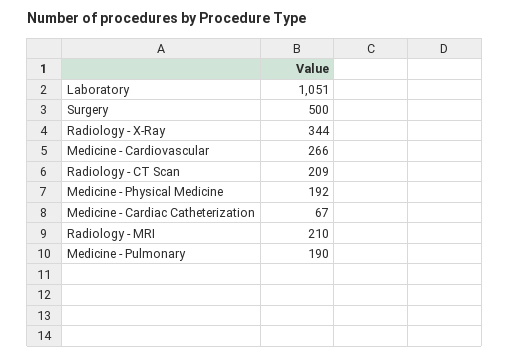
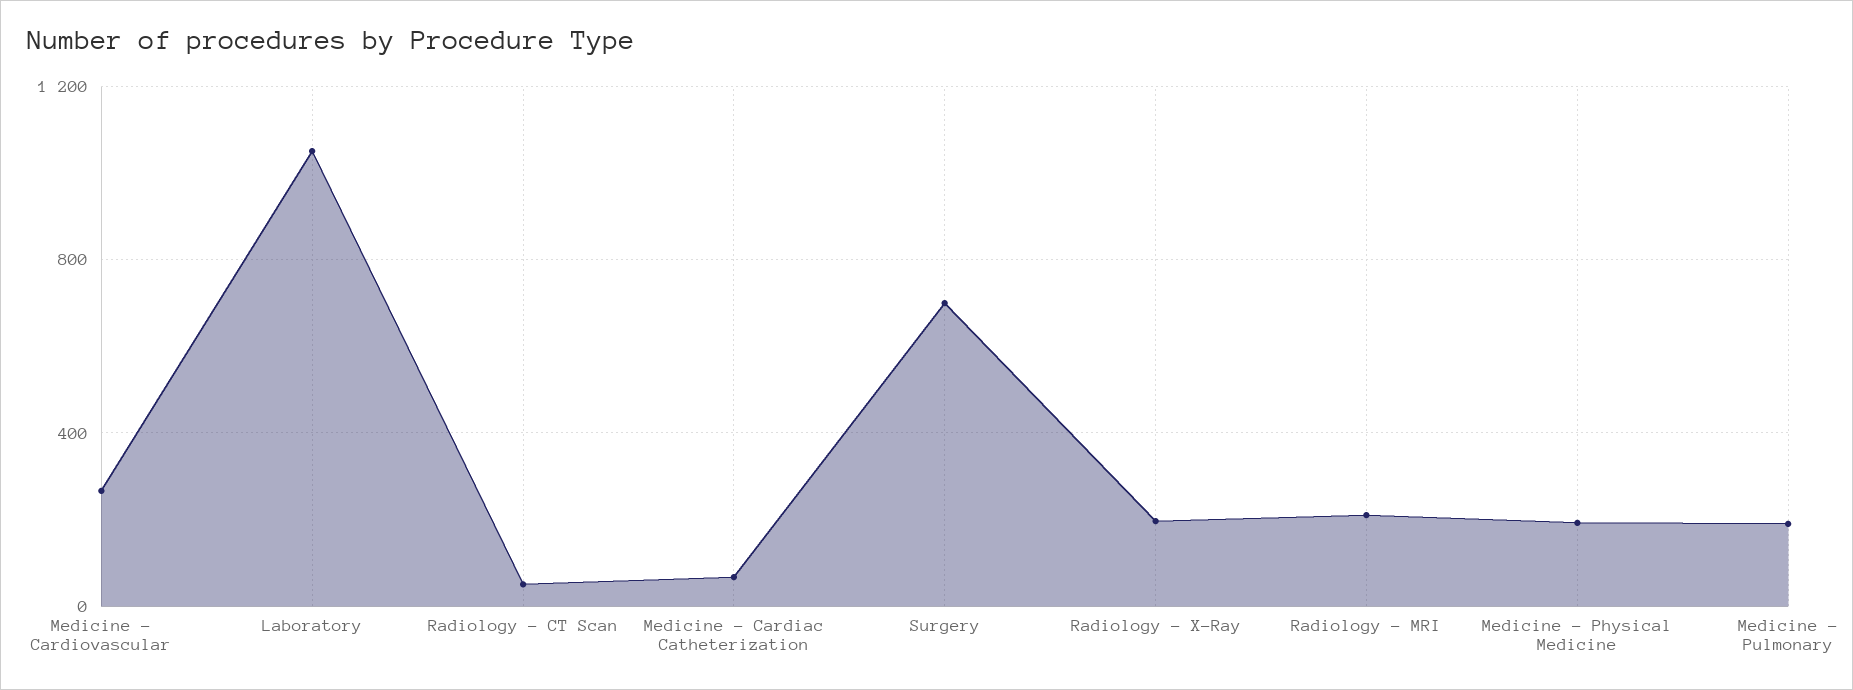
  {
    "Laboratory": 1051,
-   "Surgery": 500,
+   "Surgery": 700,
-   "Radiology - X-Ray": 344,
+   "Radiology - X-Ray": 200,
    "Medicine - Cardiovascular": 266,
-   "Radiology - CT Scan": 209,
+   "Radiology - CT Scan": 50,
    "Medicine - Physical Medicine": 192,
    "Medicine - Cardiac Catheterization": 67,
    "Radiology - MRI": 210,
    "Medicine - Pulmonary": 190
  }

